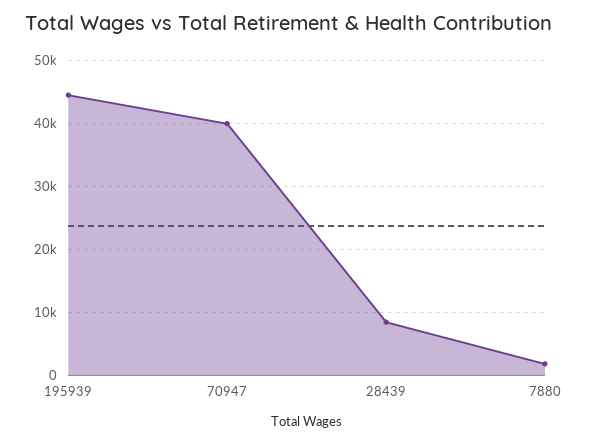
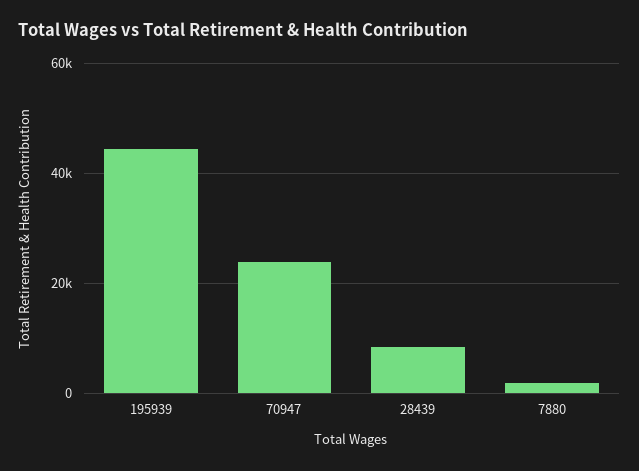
  {
    "195939": 44000,
-   "70947": 40000,
+   "70947": 24000,
    "28439": 8000,
    "7880": 2000
  }

